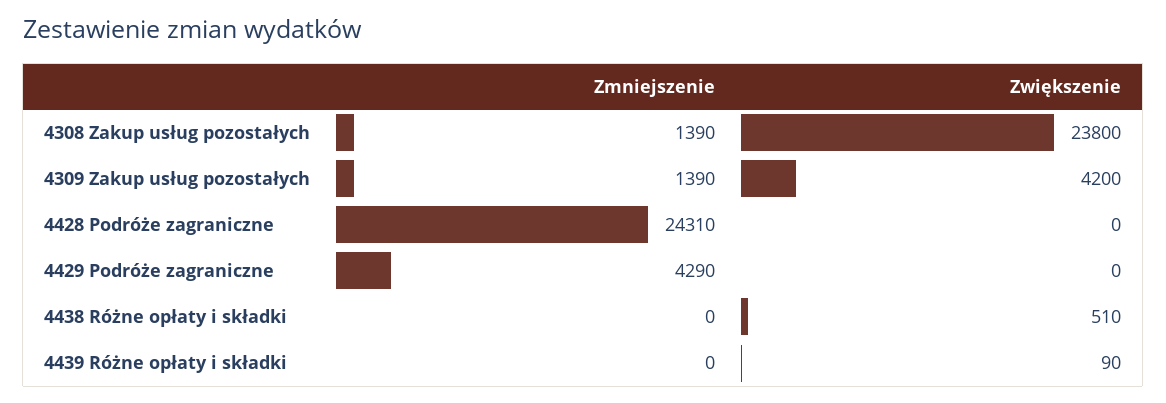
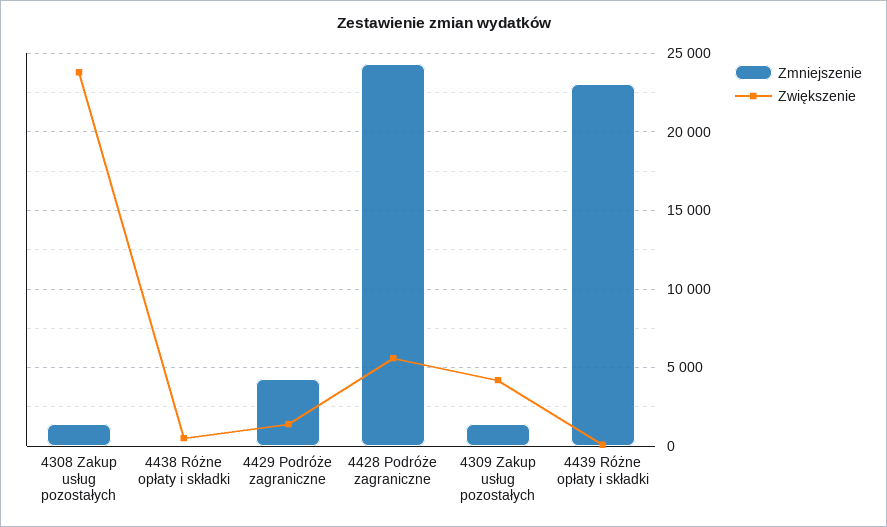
  {
    "Zmniejszenie": {
      "4308 Zakup usług pozostałych": 1390,
      "4309 Zakup usług pozostałych": 1390,
      "4428 Podróże zagraniczne": 24310,
      "4429 Podróże zagraniczne": 4290,
      "4438 Różne opłaty i składki": 0,
-     "4439 Różne opłaty i składki": 0
+     "4439 Różne opłaty i składki": 23000
    },
    "Zwiększenie": {
      "4308 Zakup usług pozostałych": 23800,
      "4309 Zakup usług pozostałych": 4200,
-     "4428 Podróże zagraniczne": 0,
+     "4428 Podróże zagraniczne": 5500,
-     "4429 Podróże zagraniczne": 0,
+     "4429 Podróże zagraniczne": 1500,
      "4438 Różne opłaty i składki": 510,
      "4439 Różne opłaty i składki": 90
    }
  }

